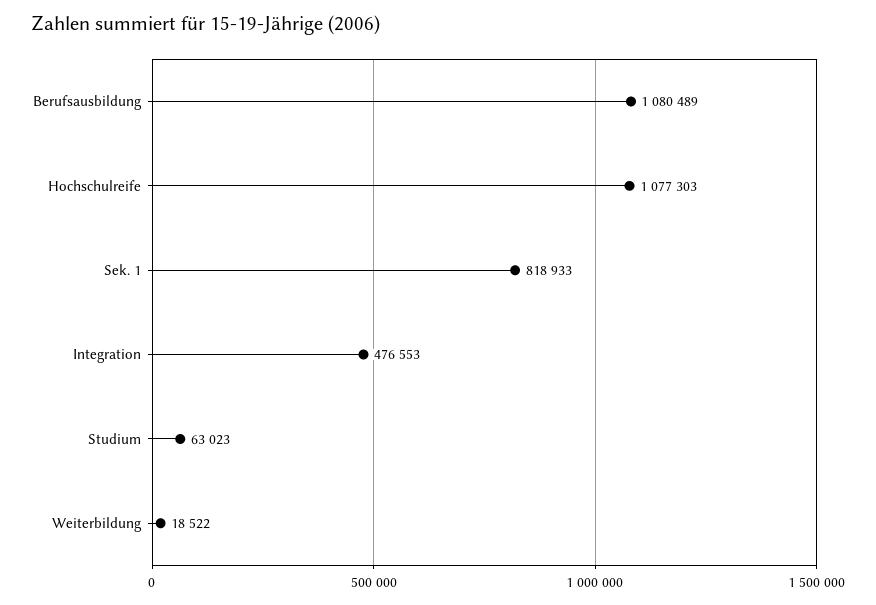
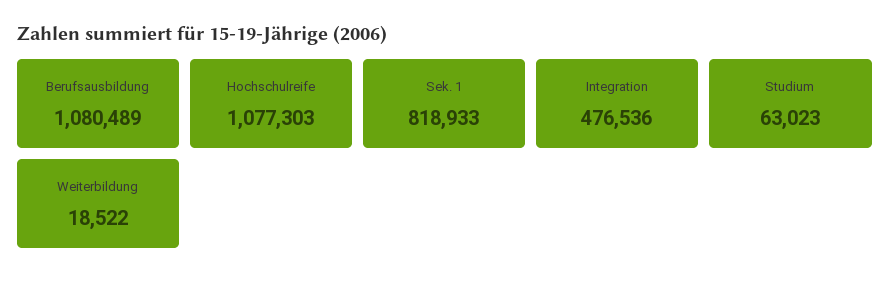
  {
    "Berufsausbildung": 1080489,
    "Hochschulreife": 1077303,
    "Sek. 1": 818933,
-   "Integration": 476553,
+   "Integration": 476536,
    "Studium": 63023,
    "Weiterbildung": 18522
  }

